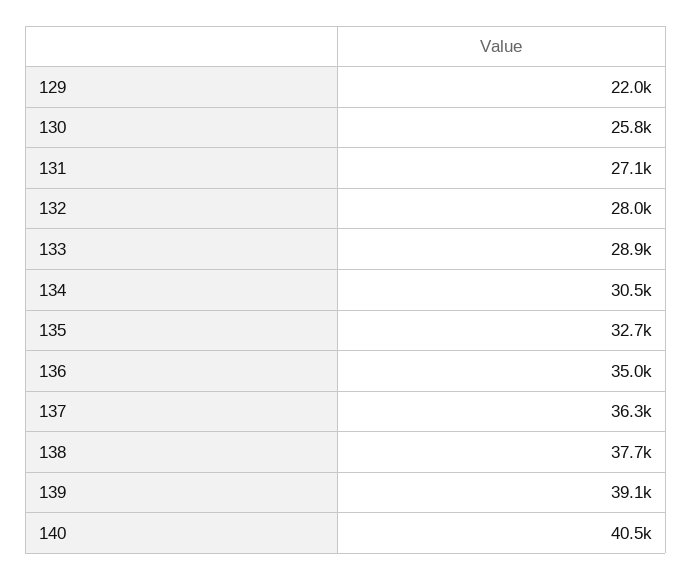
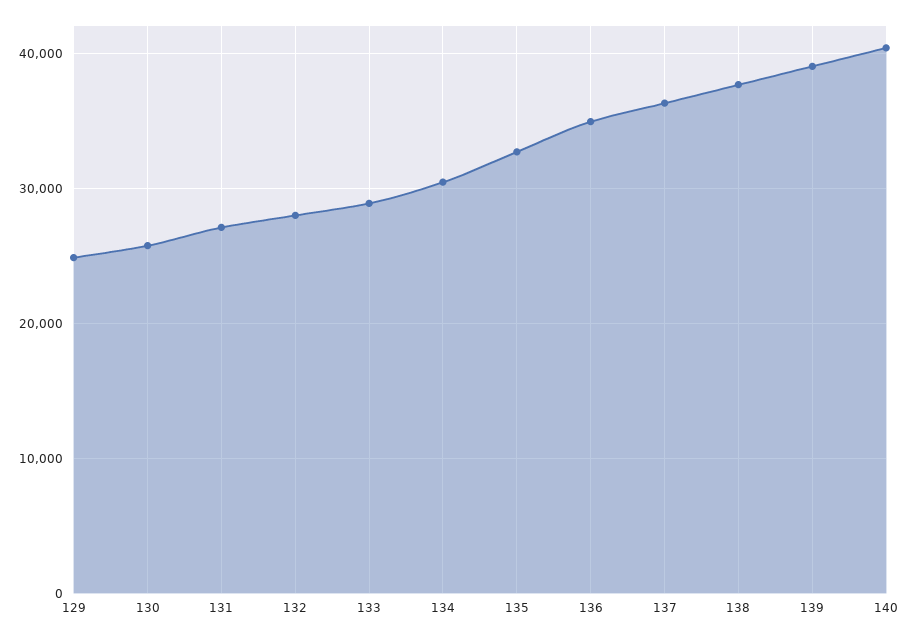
  {
-   "129": 22000,
+   "129": 25000,
    "130": 25800,
    "131": 27100,
    "132": 28000,
    "133": 28900,
    "134": 30500,
    "135": 32700,
    "136": 35000,
    "137": 36300,
    "138": 37700,
    "139": 39100,
    "140": 40500
  }

